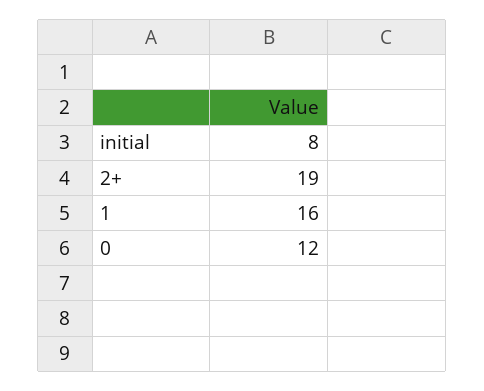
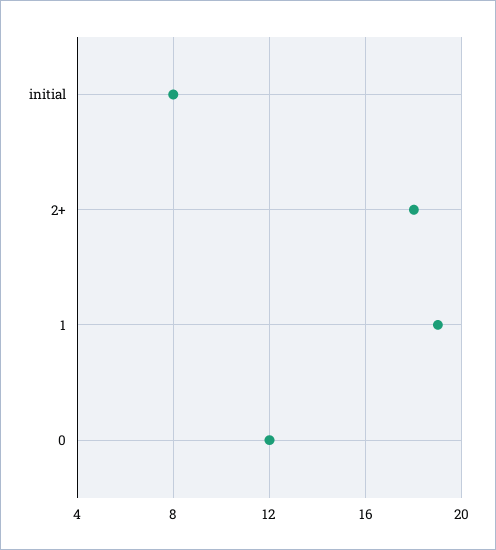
  {
    "initial": 8,
-   "2+": 19,
+   "2+": 18,
-   "1": 16,
+   "1": 19,
    "0": 12
  }

